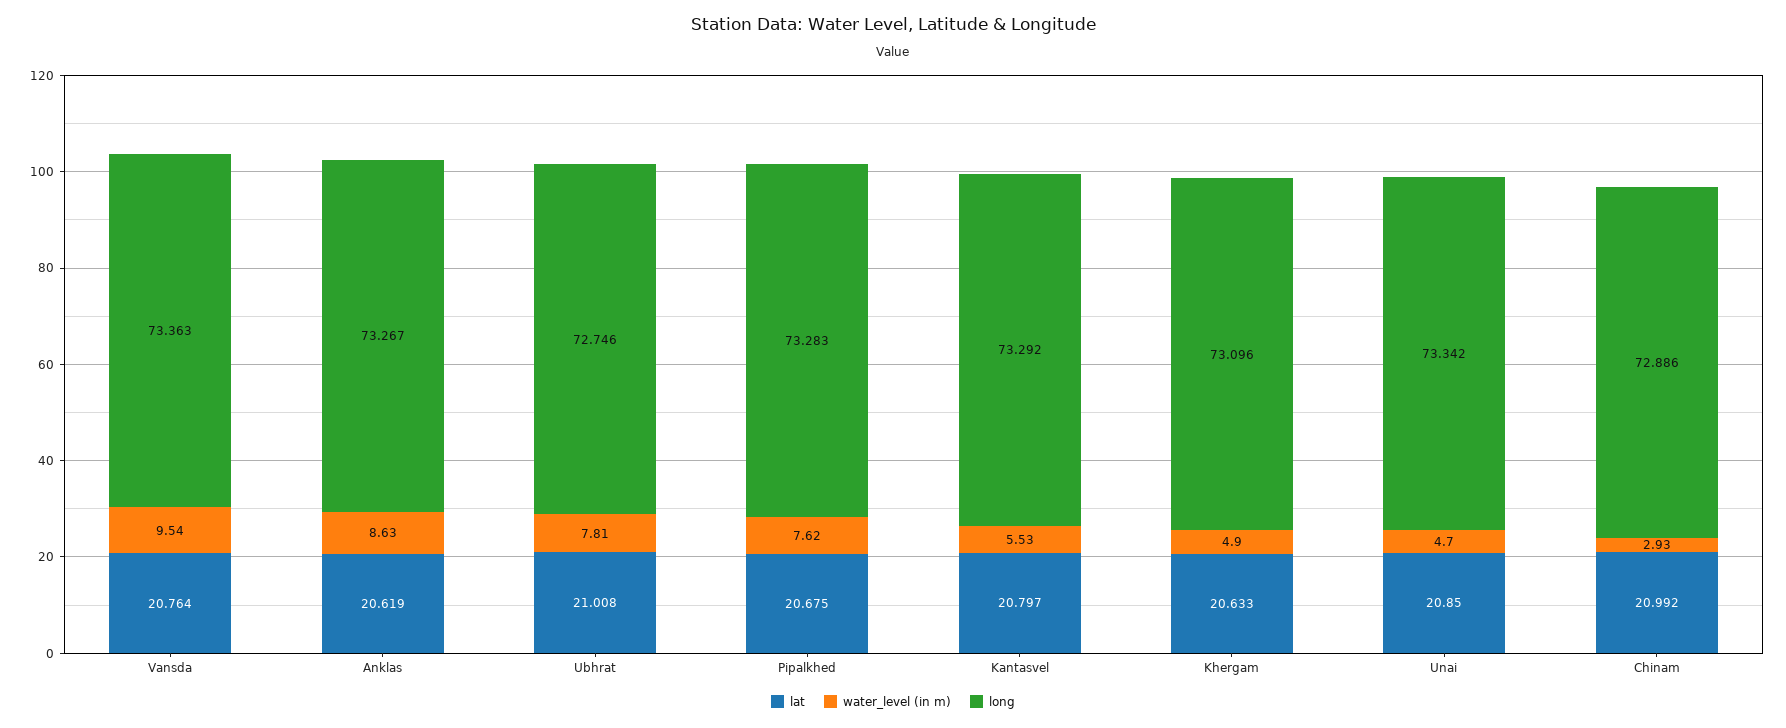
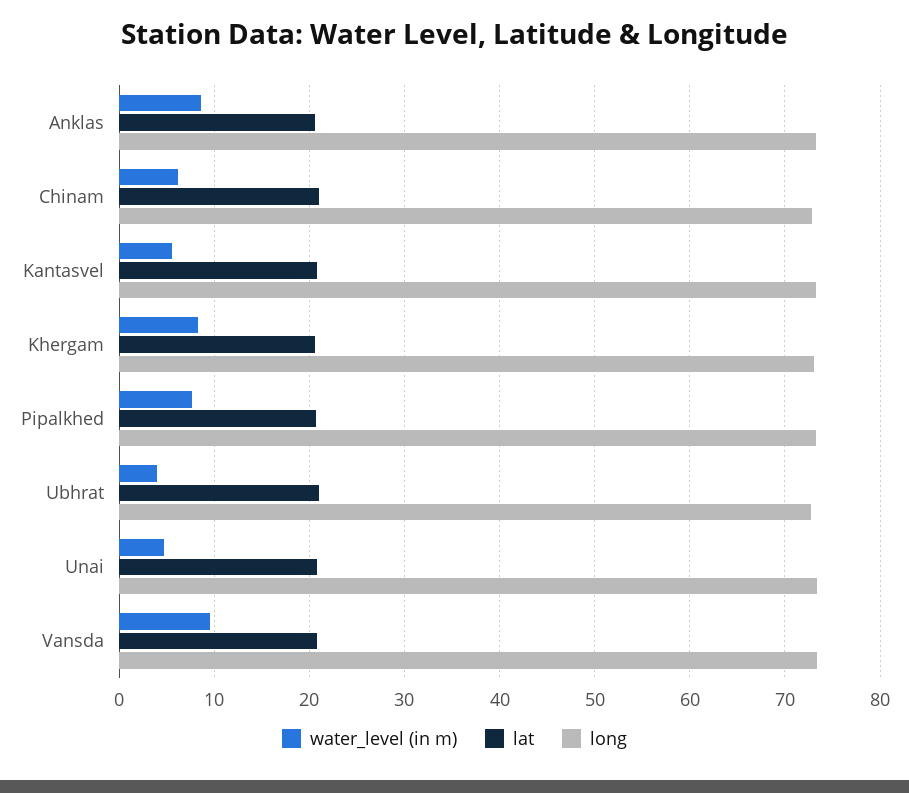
  {
    "lat": {
      "Vansda": 20.764,
      "Anklas": 20.619,
      "Ubhrat": 21.008,
      "Pipalkhed": 20.675,
      "Kantasvel": 20.797,
      "Khergam": 20.633,
      "Unai": 20.85,
      "Chinam": 20.992
    },
    "water_level (in m)": {
      "Vansda": 9.54,
      "Anklas": 8.63,
-     "Ubhrat": 7.81,
+     "Ubhrat": 4,
      "Pipalkhed": 7.62,
      "Kantasvel": 5.53,
-     "Khergam": 4.9,
+     "Khergam": 8,
      "Unai": 4.7,
-     "Chinam": 2.93
+     "Chinam": 6
    },
    "long": {
      "Vansda": 73.363,
      "Anklas": 73.267,
      "Ubhrat": 72.746,
      "Pipalkhed": 73.283,
      "Kantasvel": 73.292,
      "Khergam": 73.096,
      "Unai": 73.342,
      "Chinam": 72.886
    }
  }

